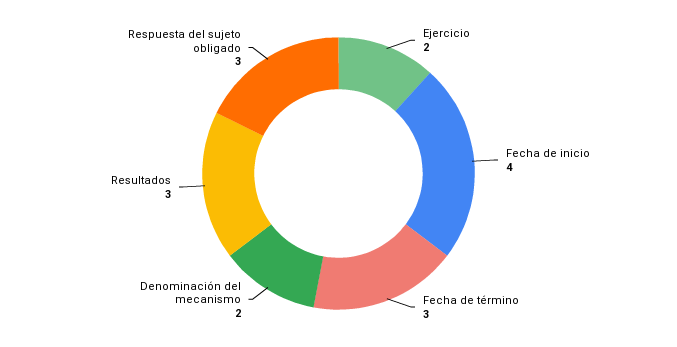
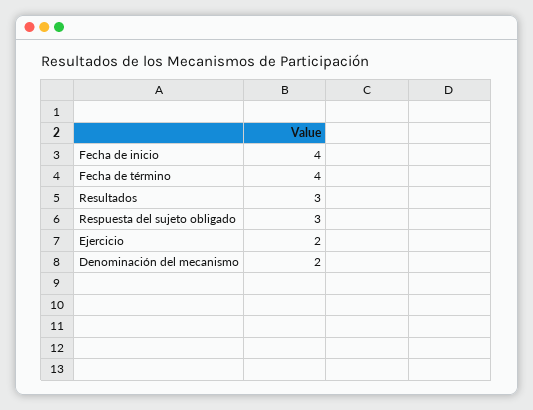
  {
    "Ejercicio": 2,
    "Fecha de inicio": 4,
-   "Fecha de término": 3,
+   "Fecha de término": 4,
    "Denominación del mecanismo": 2,
    "Resultados": 3,
    "Respuesta del sujeto obligado": 3
  }

